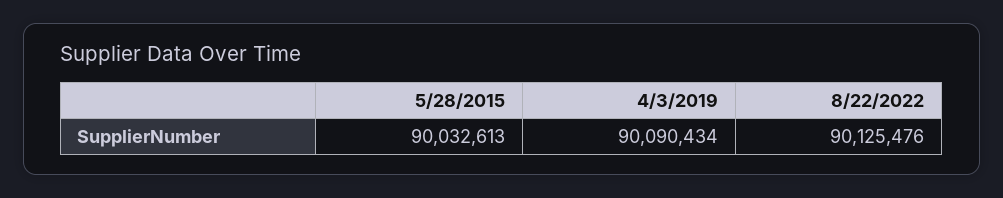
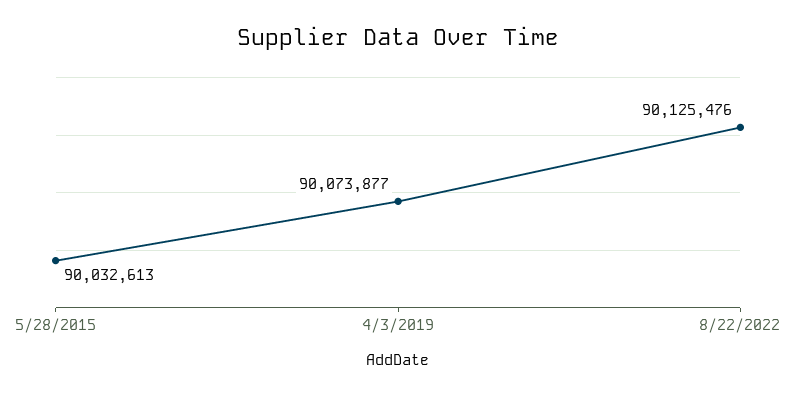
  {
    "5/28/2015": 90032613,
-   "4/3/2019": 90090434,
+   "4/3/2019": 90073877,
    "8/22/2022": 90125476
  }

